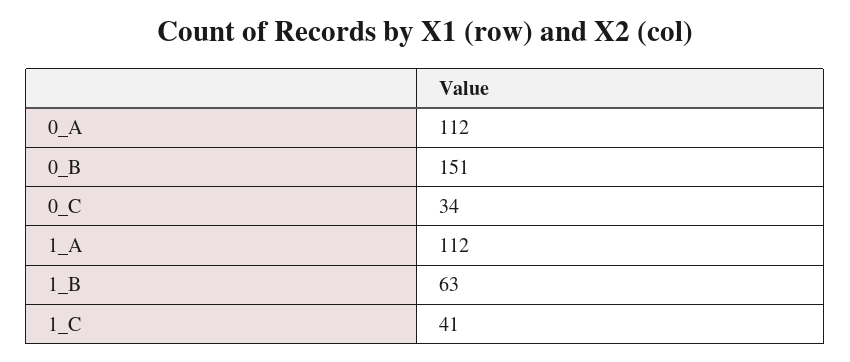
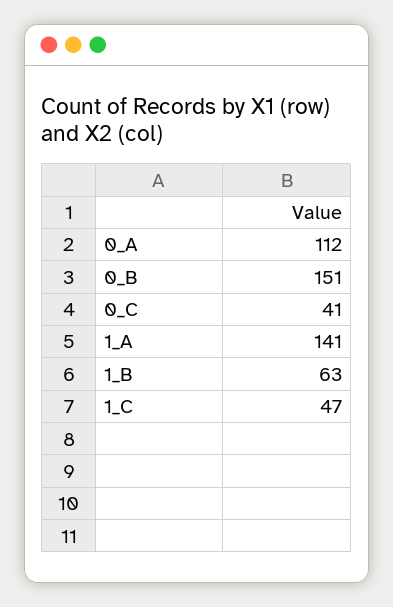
  {
    "0_A": 112,
    "0_B": 151,
-   "0_C": 34,
+   "0_C": 41,
-   "1_A": 112,
+   "1_A": 141,
    "1_B": 63,
-   "1_C": 41
+   "1_C": 47
  }

